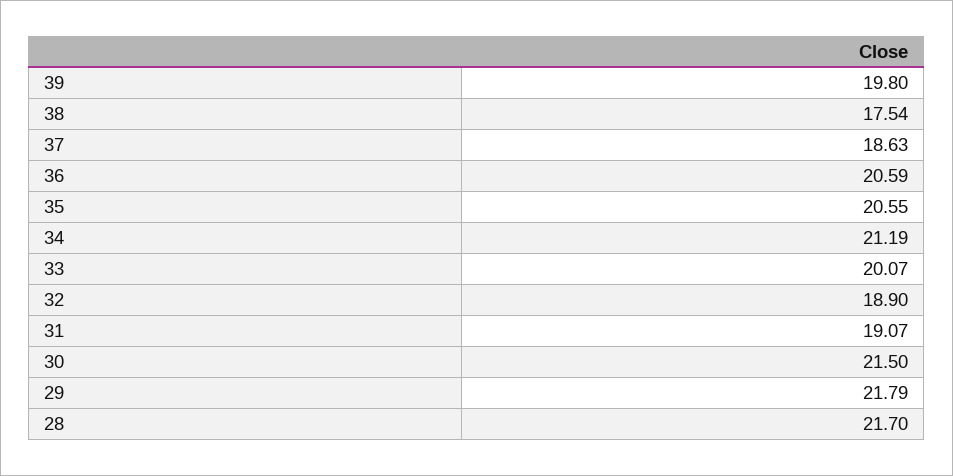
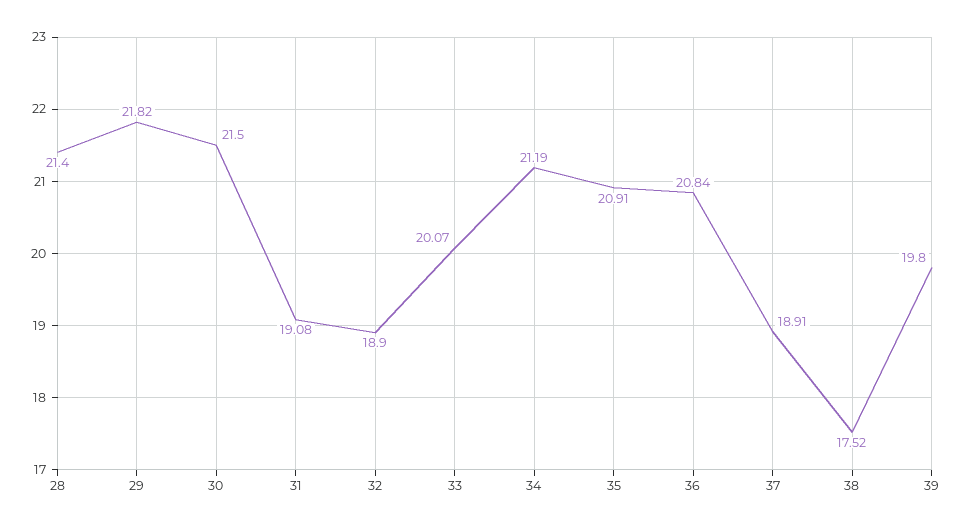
  {
    "39": 19.8,
-   "38": 17.54,
+   "38": 17.52,
-   "37": 18.63,
+   "37": 18.91,
-   "36": 20.59,
+   "36": 20.84,
-   "35": 20.55,
+   "35": 20.91,
    "34": 21.19,
    "33": 20.07,
    "32": 18.9,
-   "31": 19.07,
+   "31": 19.08,
    "30": 21.5,
-   "29": 21.79,
+   "29": 21.82,
-   "28": 21.7
+   "28": 21.4
  }

